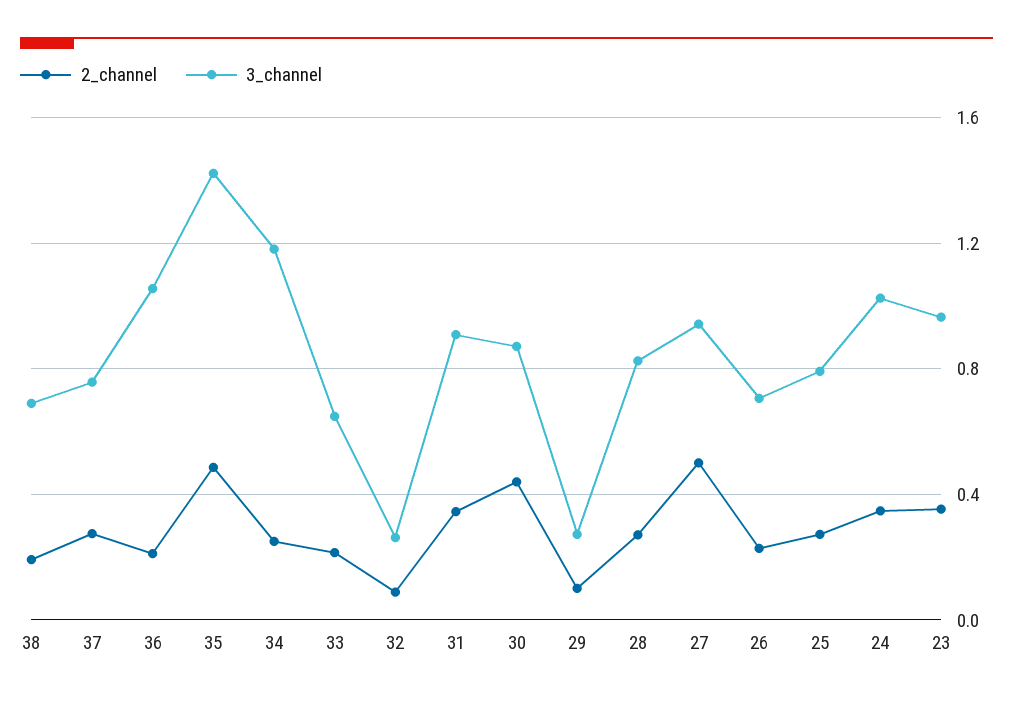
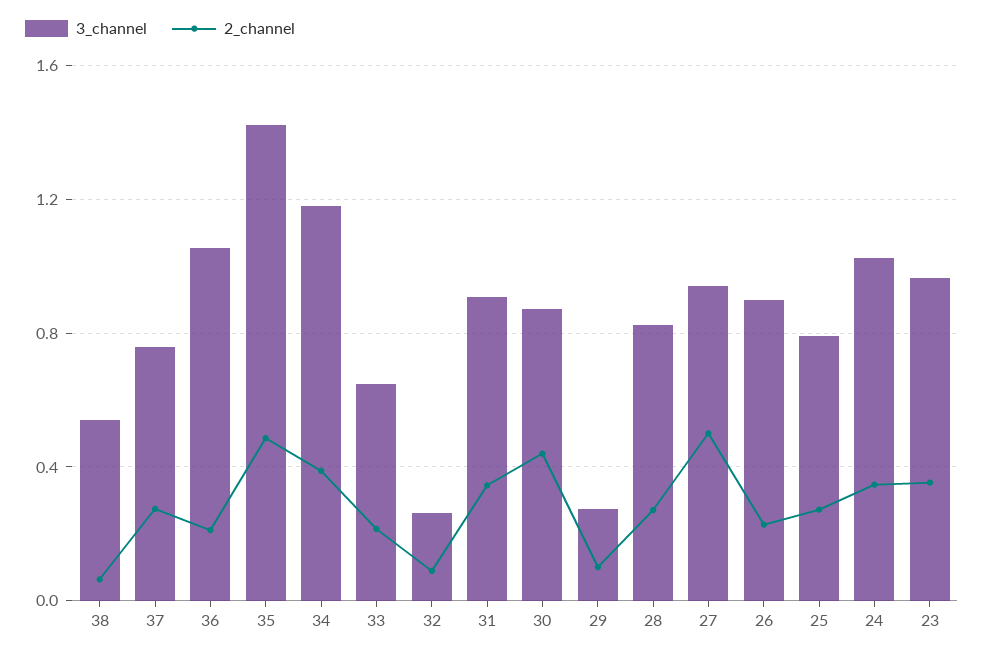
  {
    "2_channel": {
-     "38": 0.2,
+     "38": 0.05,
      "37": 0.25,
      "36": 0.2,
      "35": 0.5,
-     "34": 0.25,
+     "34": 0.4,
      "33": 0.2,
      "32": 0.1,
      "31": 0.35,
      "30": 0.45,
      "29": 0.1,
      "28": 0.25,
      "27": 0.5,
      "26": 0.25,
      "25": 0.25,
      "24": 0.35,
      "23": 0.35
    },
    "3_channel": {
-     "38": 0.7,
+     "38": 0.55,
      "37": 0.75,
      "36": 1.05,
      "35": 1.4,
      "34": 1.2,
      "33": 0.65,
      "32": 0.25,
      "31": 0.9,
      "30": 0.85,
      "29": 0.25,
      "28": 0.85,
      "27": 0.95,
-     "26": 0.7,
+     "26": 0.9,
      "25": 0.8,
      "24": 1.05,
      "23": 0.95
    }
  }

